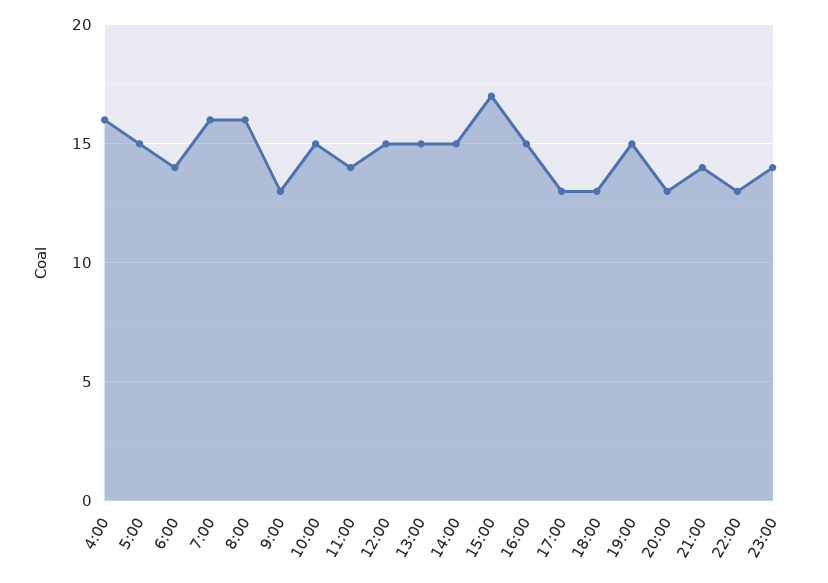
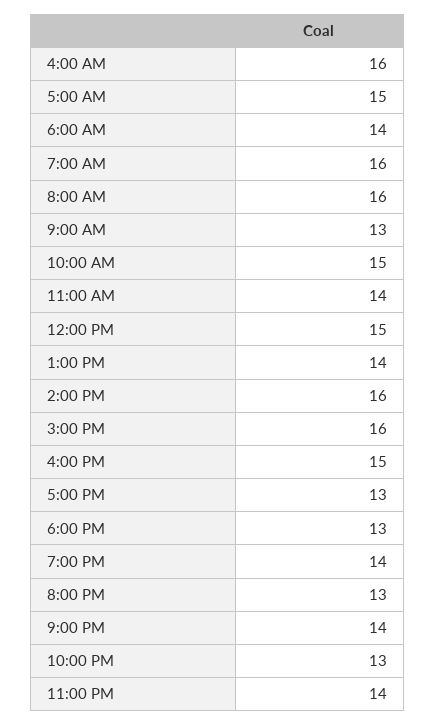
  {
    "4:00": 16,
    "5:00": 15,
    "6:00": 14,
    "7:00": 16,
    "8:00": 16,
    "9:00": 13,
    "10:00": 15,
    "11:00": 14,
    "12:00": 15,
-   "13:00": 15,
+   "13:00": 14,
-   "14:00": 15,
+   "14:00": 16,
-   "15:00": 17,
+   "15:00": 16,
    "16:00": 15,
    "17:00": 13,
    "18:00": 13,
-   "19:00": 15,
+   "19:00": 14,
    "20:00": 13,
    "21:00": 14,
    "22:00": 13,
    "23:00": 14
  }

